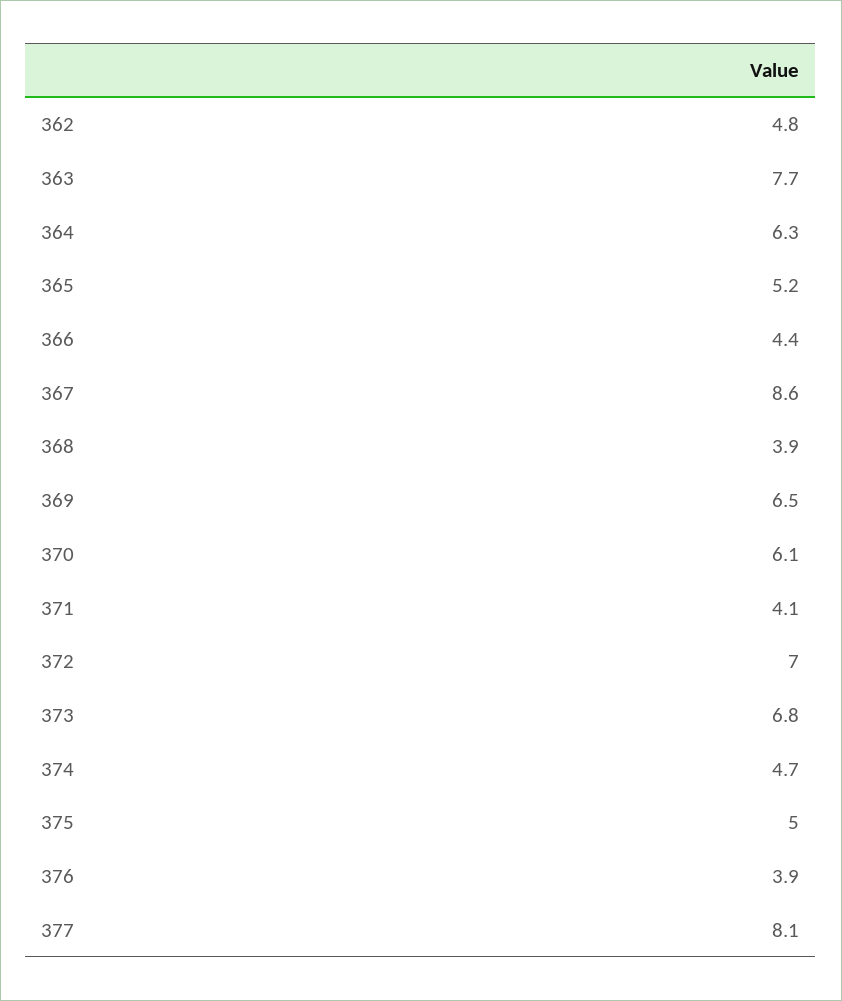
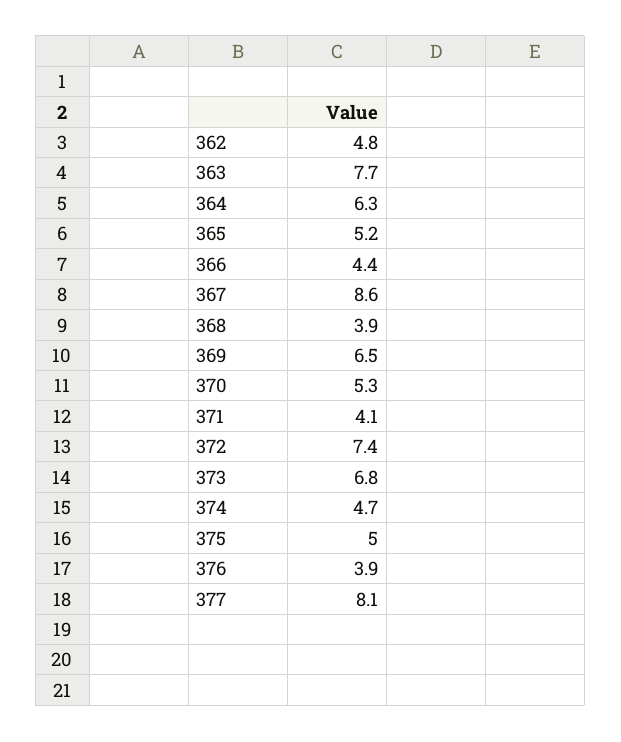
  {
    "362": 4.8,
    "363": 7.7,
    "364": 6.3,
    "365": 5.2,
    "366": 4.4,
    "367": 8.6,
    "368": 3.9,
    "369": 6.5,
-   "370": 6.1,
+   "370": 5.3,
    "371": 4.1,
-   "372": 7,
+   "372": 7.4,
    "373": 6.8,
    "374": 4.7,
    "375": 5,
    "376": 3.9,
    "377": 8.1
  }

